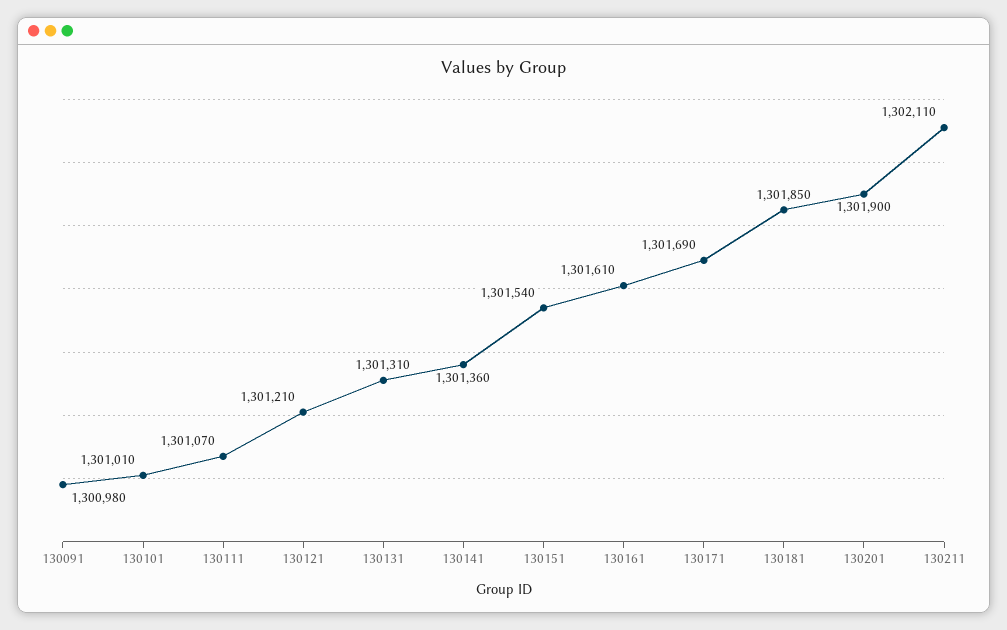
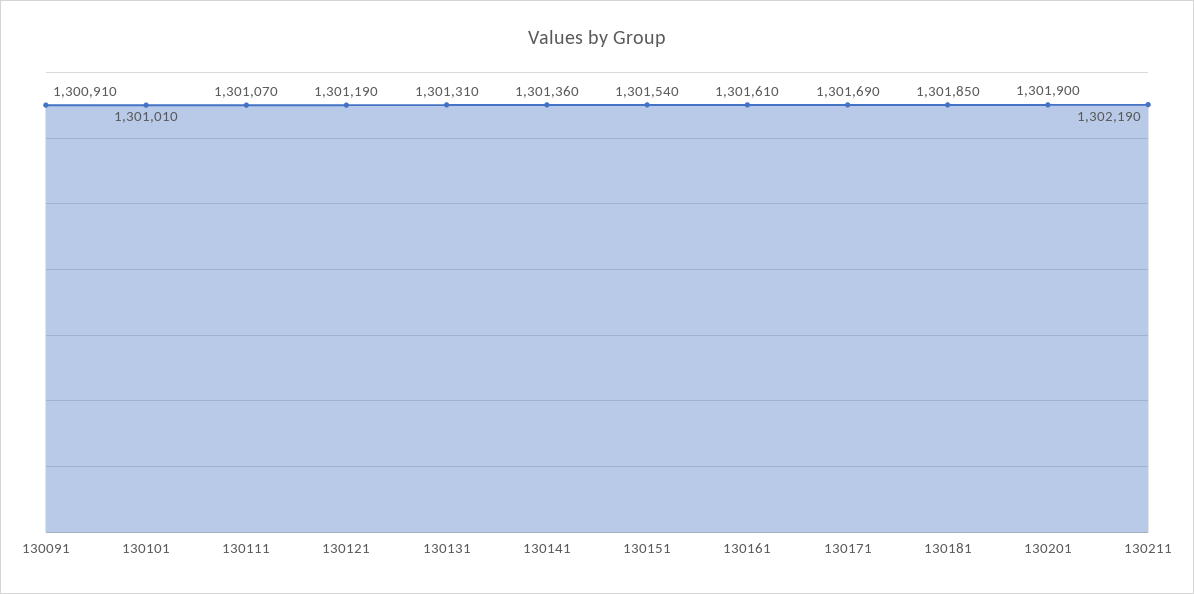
  {
-   "130091": 1300980,
+   "130091": 1300910,
    "130101": 1301010,
    "130111": 1301070,
-   "130121": 1301210,
+   "130121": 1301190,
    "130131": 1301310,
    "130141": 1301360,
    "130151": 1301540,
    "130161": 1301610,
    "130171": 1301690,
    "130181": 1301850,
    "130201": 1301900,
-   "130211": 1302110
+   "130211": 1302190
  }

